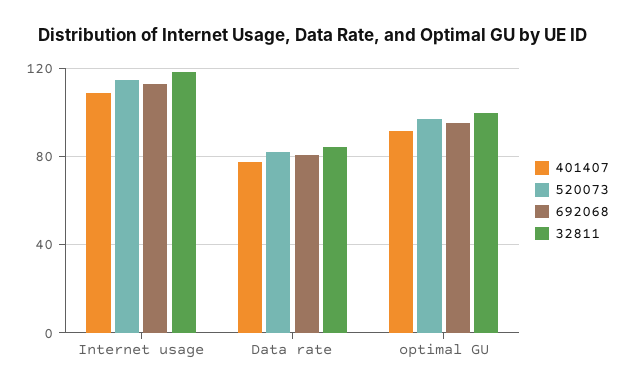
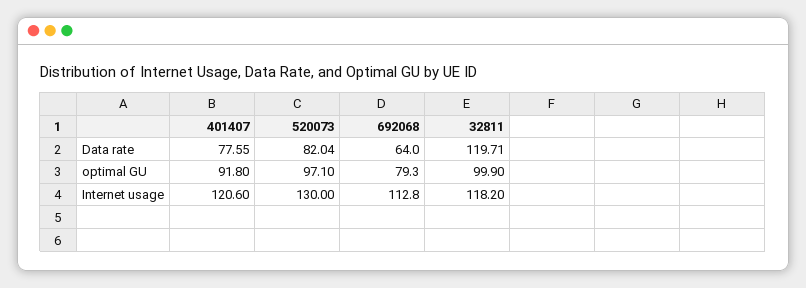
  {
    "401407": {
-     "Internet usage": 110,
+     "Internet usage": 120.6,
      "Data rate": 77.55,
      "optimal GU": 91.8
    },
    "520073": {
-     "Internet usage": 115,
+     "Internet usage": 130,
      "Data rate": 82.04,
      "optimal GU": 97.1
    },
    "692068": {
      "Internet usage": 112.8,
-     "Data rate": 80,
+     "Data rate": 64,
-     "optimal GU": 95
+     "optimal GU": 79.3
    },
    "32811": {
      "Internet usage": 118.2,
-     "Data rate": 85,
+     "Data rate": 119.71,
      "optimal GU": 99.9
    }
  }

